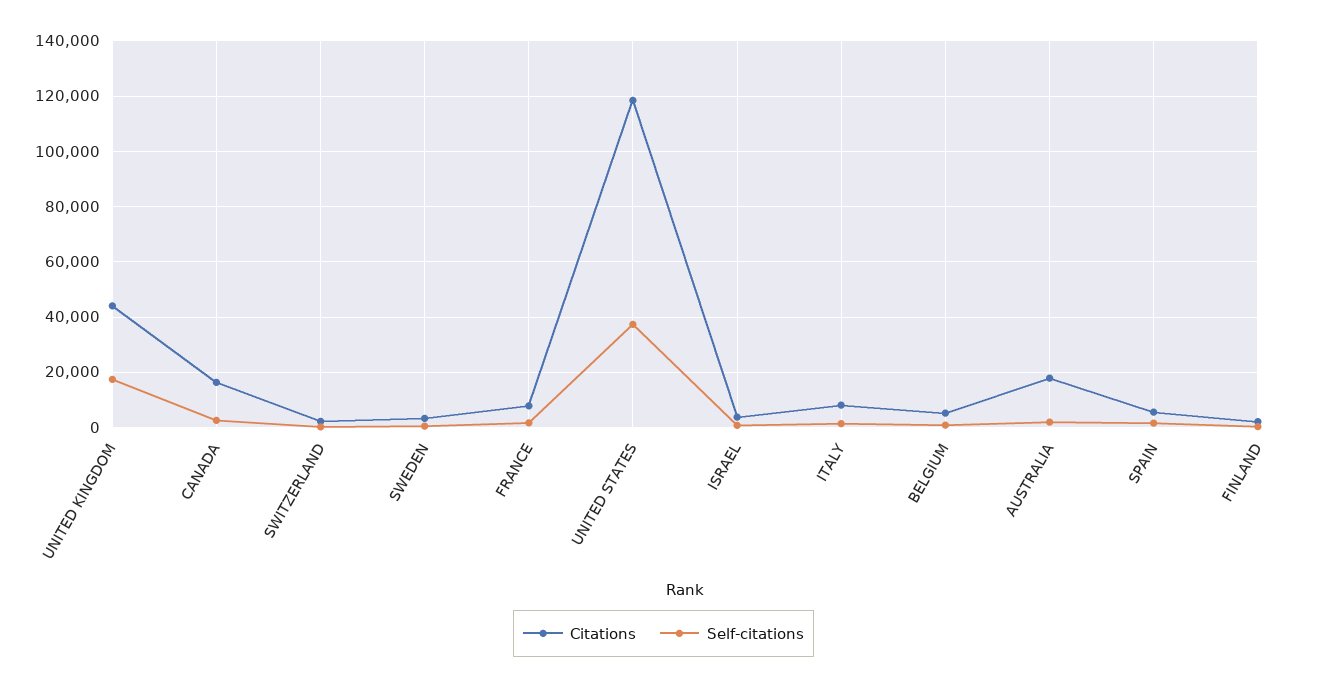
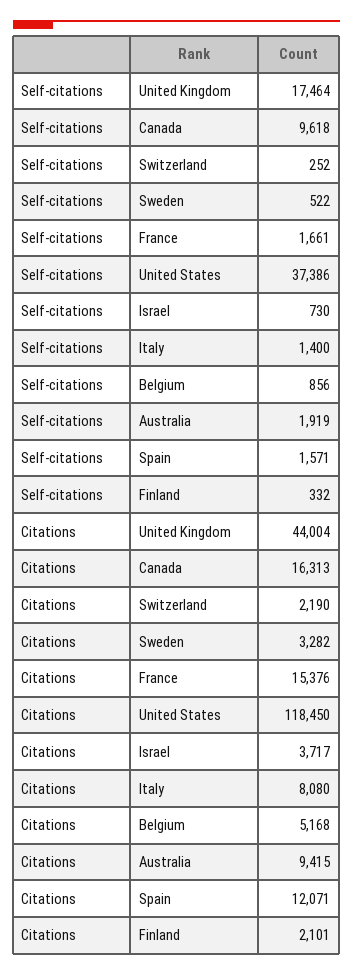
  {
    "Citations": {
      "UNITED KINGDOM": 44004,
      "CANADA": 16313,
      "SWITZERLAND": 2190,
      "SWEDEN": 3282,
-     "FRANCE": 7500,
+     "FRANCE": 15376,
      "UNITED STATES": 118450,
      "ISRAEL": 3717,
      "ITALY": 8080,
      "BELGIUM": 5168,
-     "AUSTRALIA": 17500,
+     "AUSTRALIA": 9415,
-     "SPAIN": 5000,
+     "SPAIN": 12071,
      "FINLAND": 2101
    },
    "Self-citations": {
      "UNITED KINGDOM": 17464,
-     "CANADA": 2500,
+     "CANADA": 9618,
      "SWITZERLAND": 252,
      "SWEDEN": 522,
      "FRANCE": 1661,
      "UNITED STATES": 37386,
      "ISRAEL": 730,
      "ITALY": 1400,
      "BELGIUM": 856,
      "AUSTRALIA": 1919,
      "SPAIN": 1571,
      "FINLAND": 332
    }
  }

